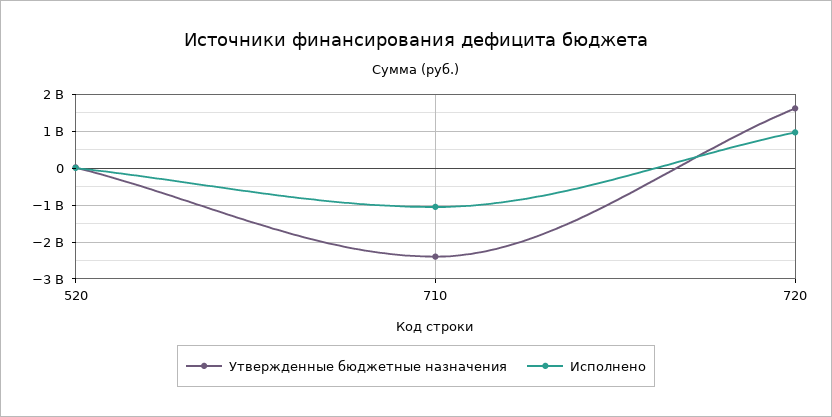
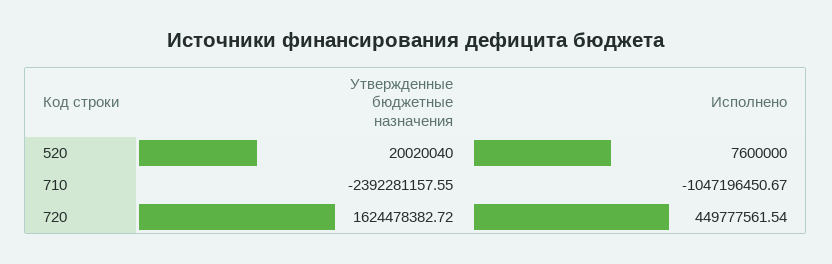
  {
    "Утвержденные бюджетные назначения": {
      "520": 20020040,
      "710": -2392281157.55,
      "720": 1624478382.72
    },
    "Исполнено": {
      "520": 7600000,
      "710": -1047196450.67,
-     "720": 1000000000
+     "720": 449777561.54
    }
  }

